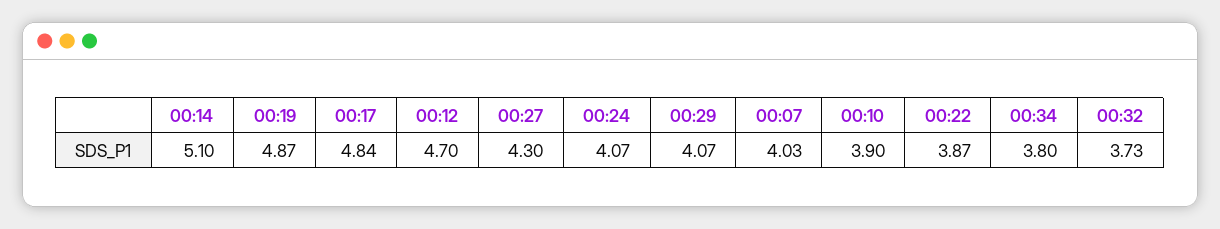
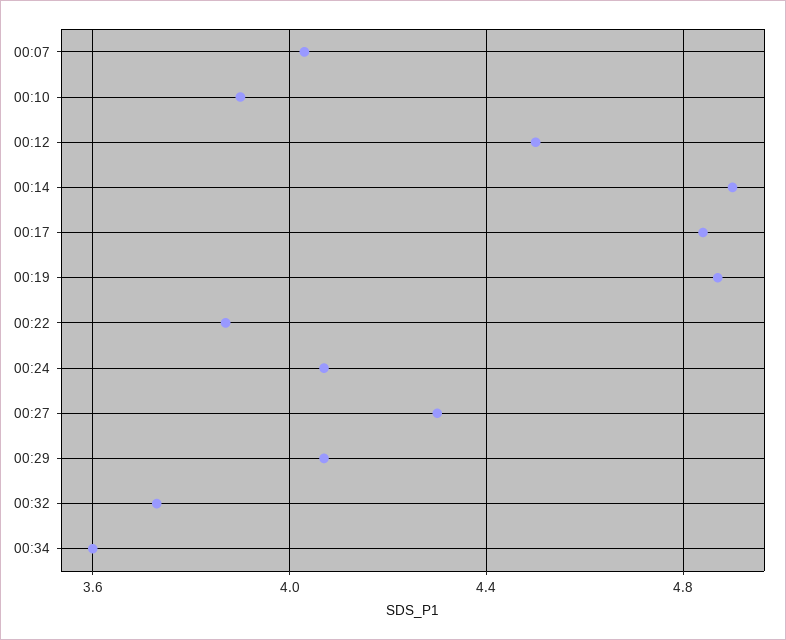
  {
-   "00:14": 5.1,
+   "00:14": 4.9,
    "00:19": 4.87,
    "00:17": 4.84,
-   "00:12": 4.7,
+   "00:12": 4.5,
    "00:27": 4.3,
    "00:24": 4.07,
    "00:29": 4.07,
    "00:07": 4.03,
    "00:10": 3.9,
    "00:22": 3.87,
-   "00:34": 3.8,
+   "00:34": 3.6,
    "00:32": 3.73
  }

